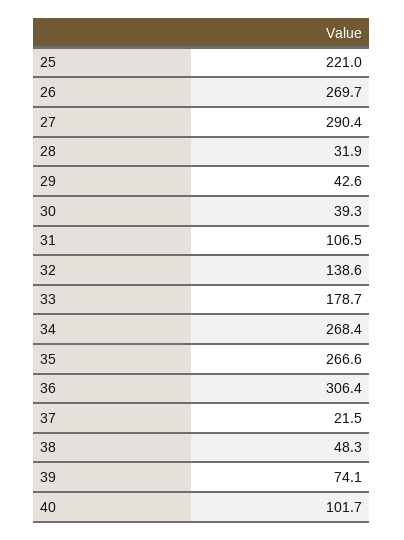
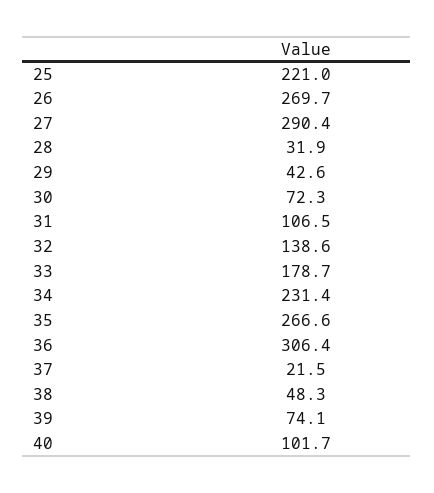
  {
    "25": 221,
    "26": 269.7,
    "27": 290.4,
    "28": 31.9,
    "29": 42.6,
-   "30": 39.3,
+   "30": 72.3,
    "31": 106.5,
    "32": 138.6,
    "33": 178.7,
-   "34": 268.4,
+   "34": 231.4,
    "35": 266.6,
    "36": 306.4,
    "37": 21.5,
    "38": 48.3,
    "39": 74.1,
    "40": 101.7
  }

